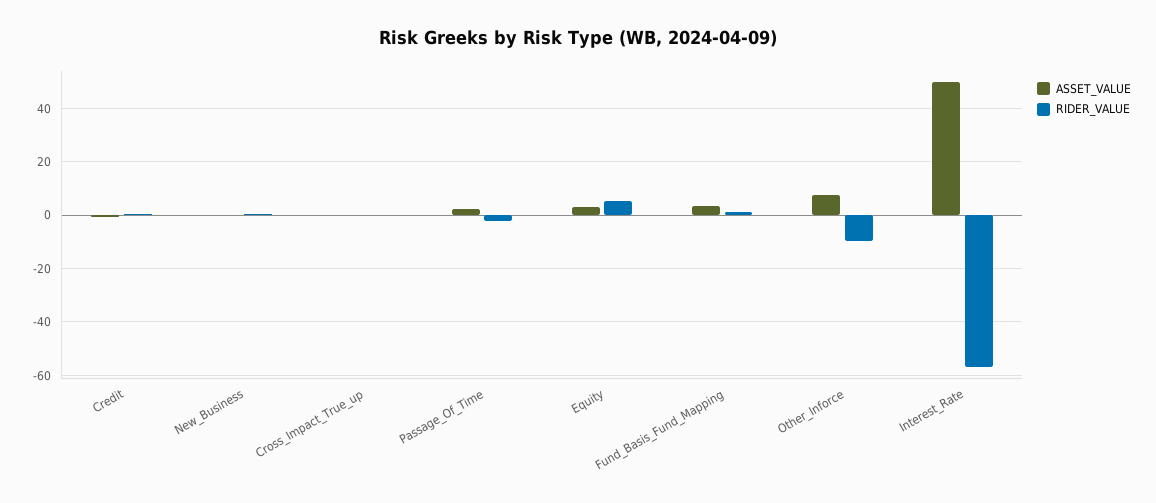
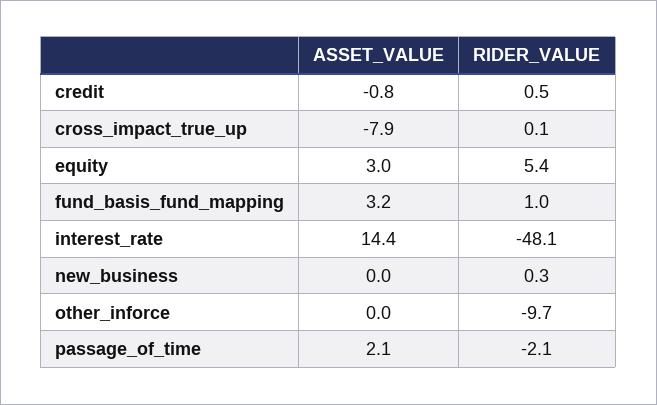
  {
    "ASSET_VALUE": {
      "Credit": -0.8,
      "New_Business": 0,
-     "Cross_Impact_True_up": 0,
+     "Cross_Impact_True_up": -7.9,
      "Passage_Of_Time": 2.1,
      "Equity": 3,
      "Fund_Basis_Fund_Mapping": 3.2,
-     "Other_Inforce": 7.5,
+     "Other_Inforce": 0,
-     "Interest_Rate": 50
+     "Interest_Rate": 14.4
    },
    "RIDER_VALUE": {
      "Credit": 0.5,
      "New_Business": 0.3,
      "Cross_Impact_True_up": 0.1,
      "Passage_Of_Time": -2.1,
      "Equity": 5.4,
      "Fund_Basis_Fund_Mapping": 1,
      "Other_Inforce": -9.7,
-     "Interest_Rate": -57.5
+     "Interest_Rate": -48.1
    }
  }

